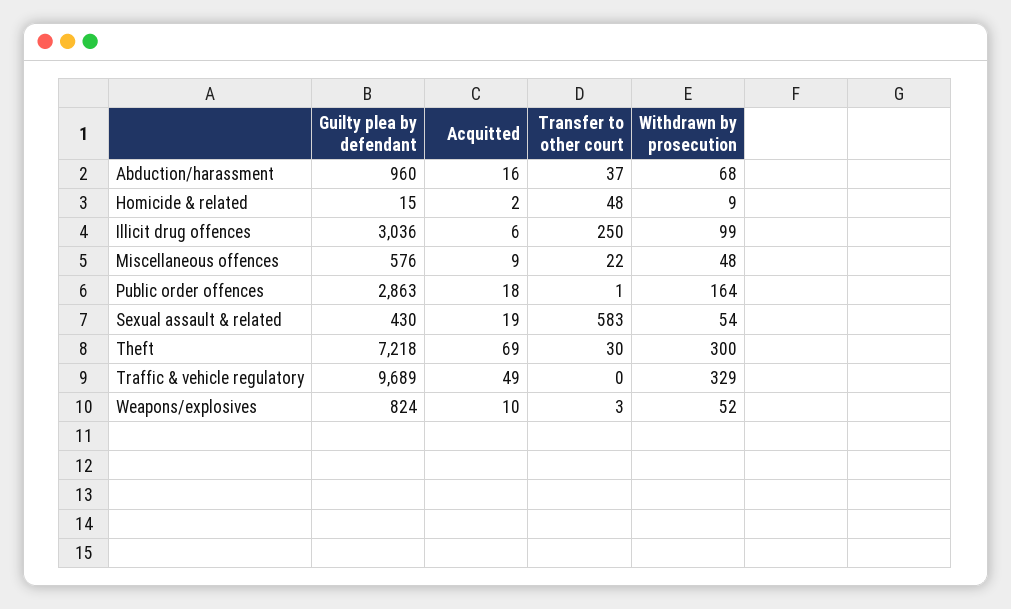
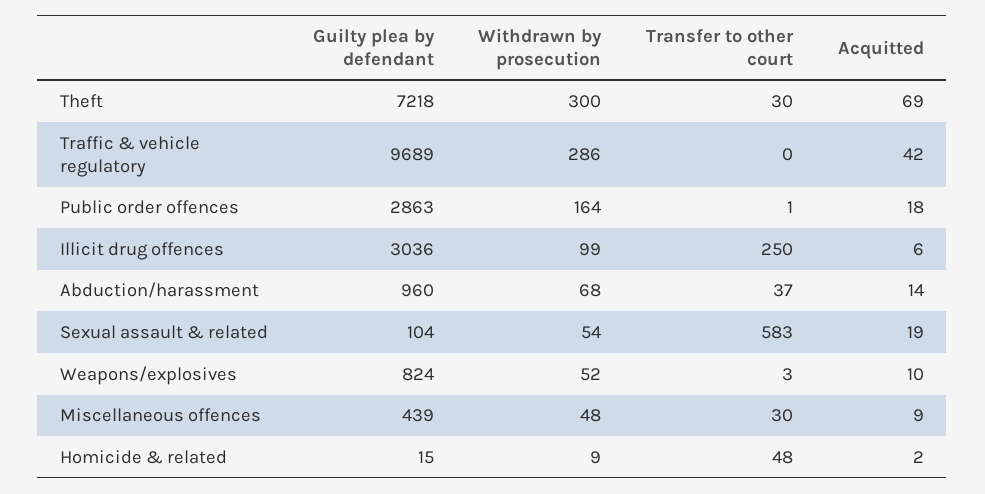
  {
    "Guilty plea by defendant": {
      "Abduction/harassment": 960,
      "Homicide & related": 15,
      "Illicit drug offences": 3036,
-     "Miscellaneous offences": 576,
+     "Miscellaneous offences": 439,
      "Public order offences": 2863,
-     "Sexual assault & related": 430,
+     "Sexual assault & related": 104,
      "Theft": 7218,
      "Traffic & vehicle regulatory": 9689,
      "Weapons/explosives": 824
    },
    "Acquitted": {
-     "Abduction/harassment": 16,
+     "Abduction/harassment": 14,
      "Homicide & related": 2,
      "Illicit drug offences": 6,
      "Miscellaneous offences": 9,
      "Public order offences": 18,
      "Sexual assault & related": 19,
      "Theft": 69,
-     "Traffic & vehicle regulatory": 49,
+     "Traffic & vehicle regulatory": 42,
      "Weapons/explosives": 10
    },
    "Transfer to other court": {
      "Abduction/harassment": 37,
      "Homicide & related": 48,
      "Illicit drug offences": 250,
-     "Miscellaneous offences": 22,
+     "Miscellaneous offences": 30,
      "Public order offences": 1,
      "Sexual assault & related": 583,
      "Theft": 30,
      "Traffic & vehicle regulatory": 0,
      "Weapons/explosives": 3
    },
    "Withdrawn by prosecution": {
      "Abduction/harassment": 68,
      "Homicide & related": 9,
      "Illicit drug offences": 99,
      "Miscellaneous offences": 48,
      "Public order offences": 164,
      "Sexual assault & related": 54,
      "Theft": 300,
-     "Traffic & vehicle regulatory": 329,
+     "Traffic & vehicle regulatory": 286,
      "Weapons/explosives": 52
    }
  }

